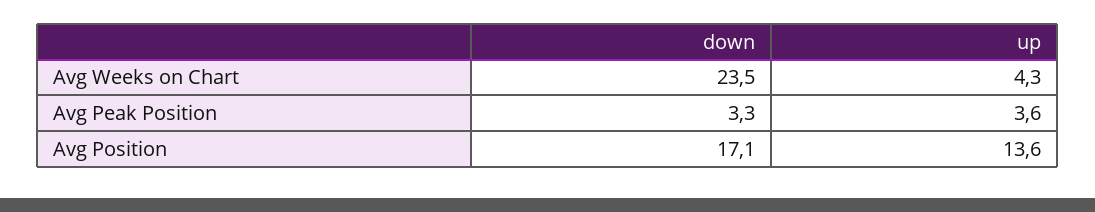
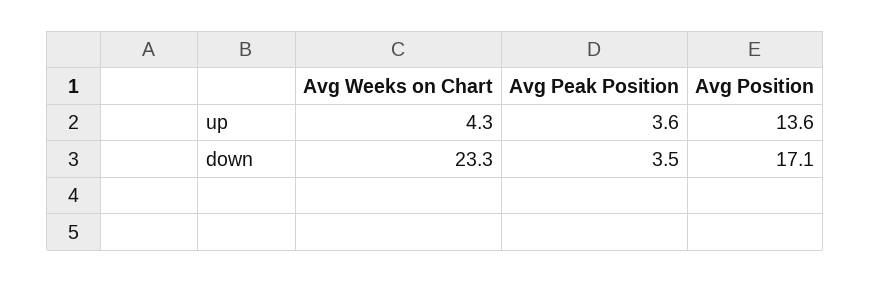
  {
    "down": {
-     "Avg Weeks on Chart": 23.5,
+     "Avg Weeks on Chart": 23.3,
-     "Avg Peak Position": 3.3,
+     "Avg Peak Position": 3.5,
      "Avg Position": 17.1
    },
    "up": {
      "Avg Weeks on Chart": 4.3,
      "Avg Peak Position": 3.6,
      "Avg Position": 13.6
    }
  }

